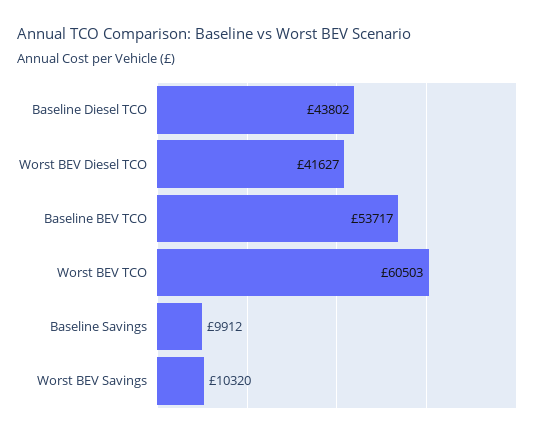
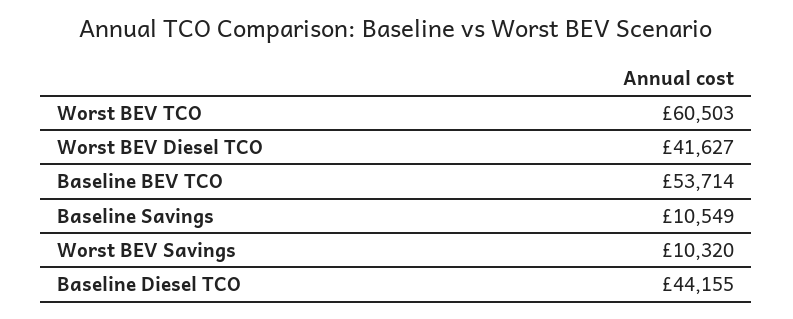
  {
-   "Baseline Diesel TCO": 43802,
+   "Baseline Diesel TCO": 44155,
    "Worst BEV Diesel TCO": 41627,
-   "Baseline BEV TCO": 53717,
+   "Baseline BEV TCO": 53714,
    "Worst BEV TCO": 60503,
-   "Baseline Savings": 9912,
+   "Baseline Savings": 10549,
    "Worst BEV Savings": 10320
  }

